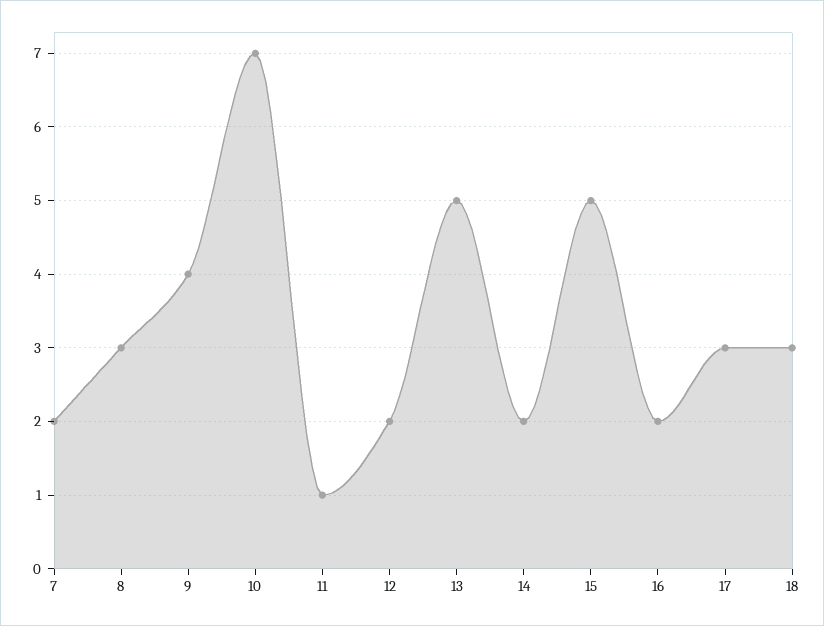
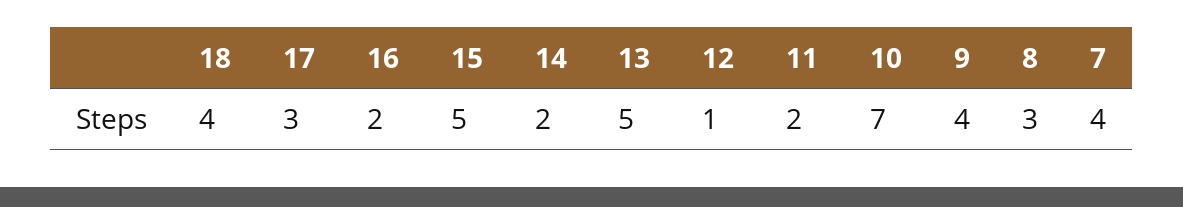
  {
-   "7": 2,
+   "7": 4,
    "8": 3,
    "9": 4,
    "10": 7,
-   "11": 1,
+   "11": 2,
-   "12": 2,
+   "12": 1,
    "13": 5,
    "14": 2,
    "15": 5,
    "16": 2,
    "17": 3,
-   "18": 3
+   "18": 4
  }

